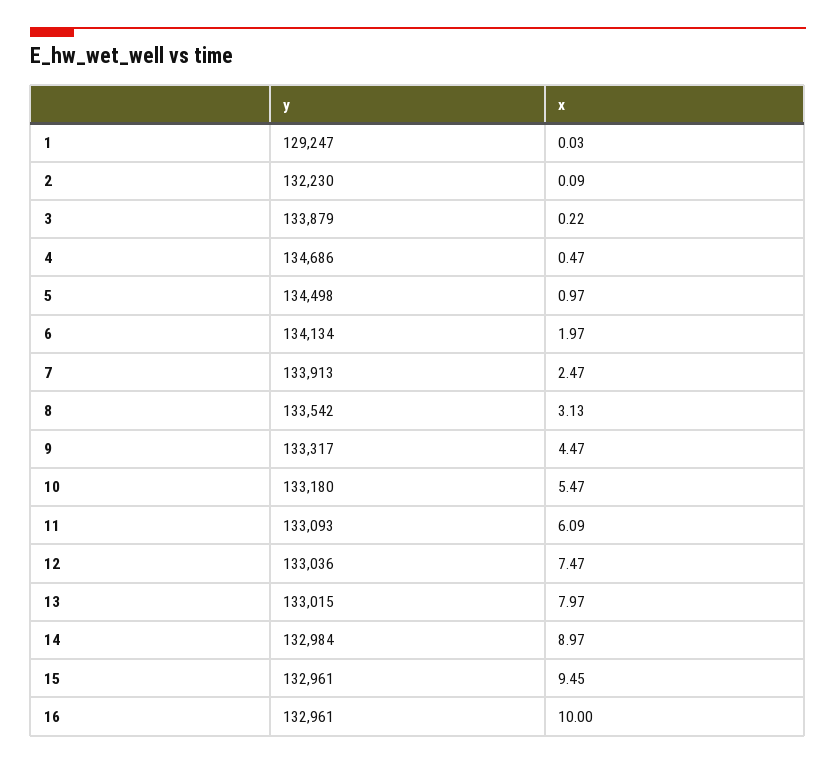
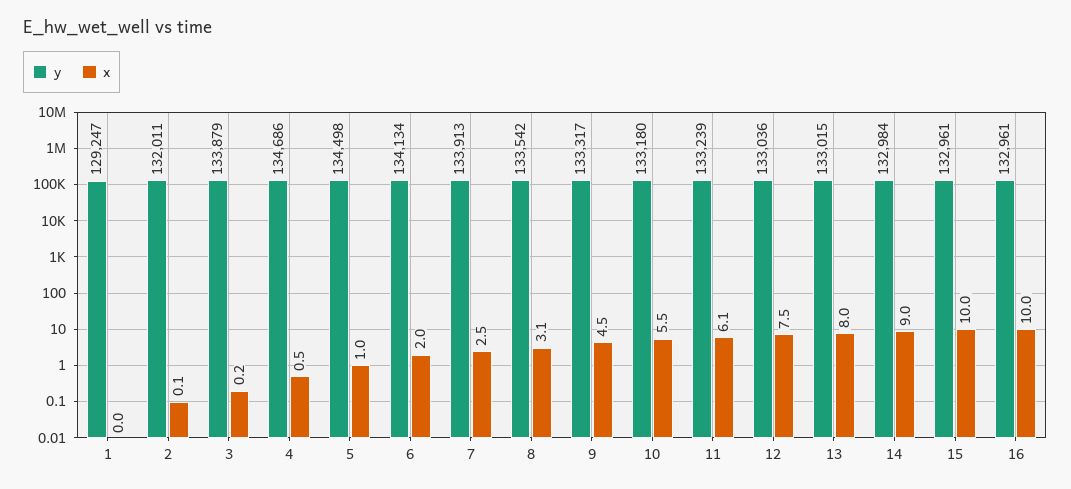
  {
    "y": {
      "1": 129247,
-     "2": 132230,
+     "2": 132011,
      "3": 133879,
      "4": 134686,
      "5": 134498,
      "6": 134134,
      "7": 133913,
      "8": 133542,
      "9": 133317,
      "10": 133180,
-     "11": 133093,
+     "11": 133239,
      "12": 133036,
      "13": 133015,
      "14": 132984,
      "15": 132961,
      "16": 132961
    },
    "x": {
      "1": 0.03,
      "2": 0.09,
      "3": 0.22,
      "4": 0.47,
      "5": 0.97,
      "6": 1.97,
      "7": 2.47,
      "8": 3.13,
      "9": 4.47,
      "10": 5.47,
      "11": 6.09,
      "12": 7.47,
      "13": 7.97,
      "14": 8.97,
-     "15": 9.45,
+     "15": 10,
      "16": 10
    }
  }

